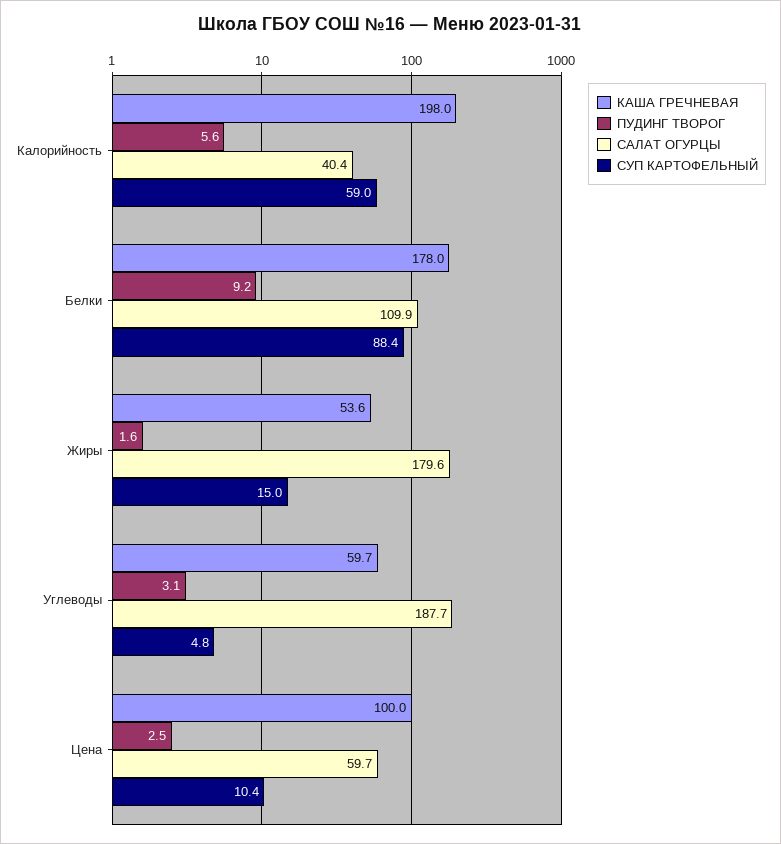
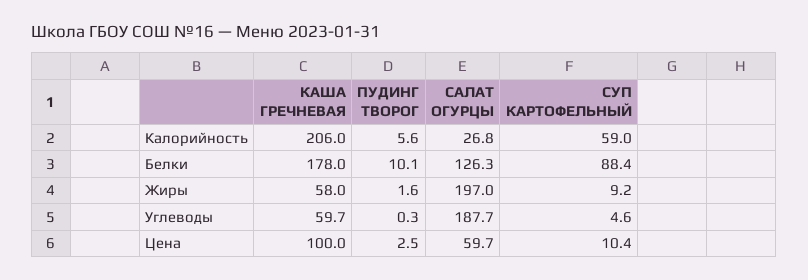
  {
    "КАША ГРЕЧНЕВАЯ": {
-     "Калорийность": 198,
+     "Калорийность": 206,
      "Белки": 178,
-     "Жиры": 53.6,
+     "Жиры": 58,
      "Углеводы": 59.7,
      "Цена": 100
    },
    "ПУДИНГ ТВОРОГ": {
      "Калорийность": 5.6,
-     "Белки": 9.2,
+     "Белки": 10.1,
      "Жиры": 1.6,
-     "Углеводы": 3.1,
+     "Углеводы": 0.3,
      "Цена": 2.5
    },
    "САЛАТ ОГУРЦЫ": {
-     "Калорийность": 40.4,
+     "Калорийность": 26.8,
-     "Белки": 109.9,
+     "Белки": 126.3,
-     "Жиры": 179.6,
+     "Жиры": 197,
      "Углеводы": 187.7,
      "Цена": 59.7
    },
    "СУП КАРТОФЕЛЬНЫЙ": {
      "Калорийность": 59,
      "Белки": 88.4,
-     "Жиры": 15,
+     "Жиры": 9.2,
-     "Углеводы": 4.8,
+     "Углеводы": 4.6,
      "Цена": 10.4
    }
  }

